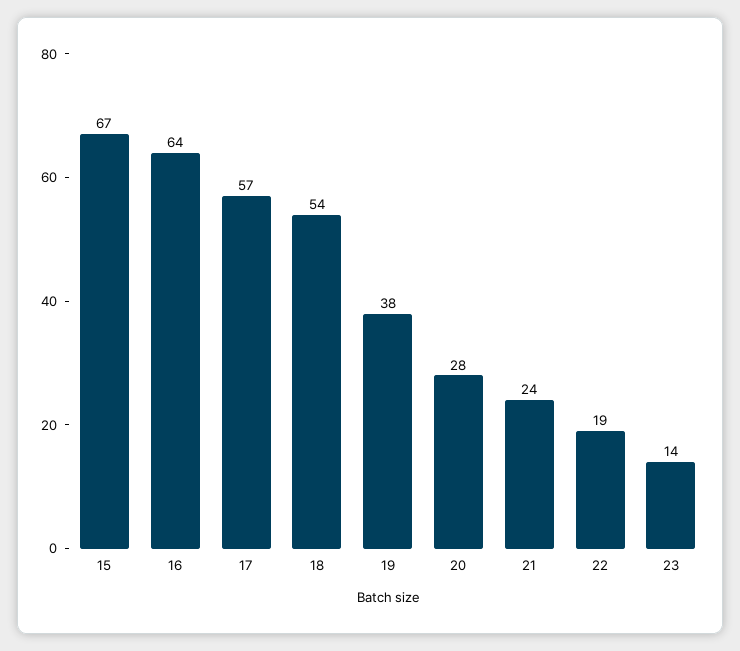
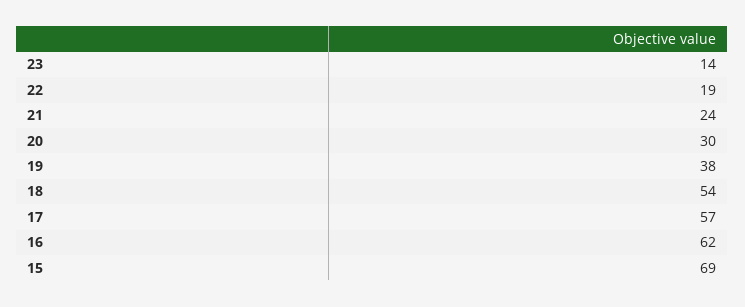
  {
-   "15": 67,
+   "15": 69,
-   "16": 64,
+   "16": 62,
    "17": 57,
    "18": 54,
    "19": 38,
-   "20": 28,
+   "20": 30,
    "21": 24,
    "22": 19,
    "23": 14
  }

